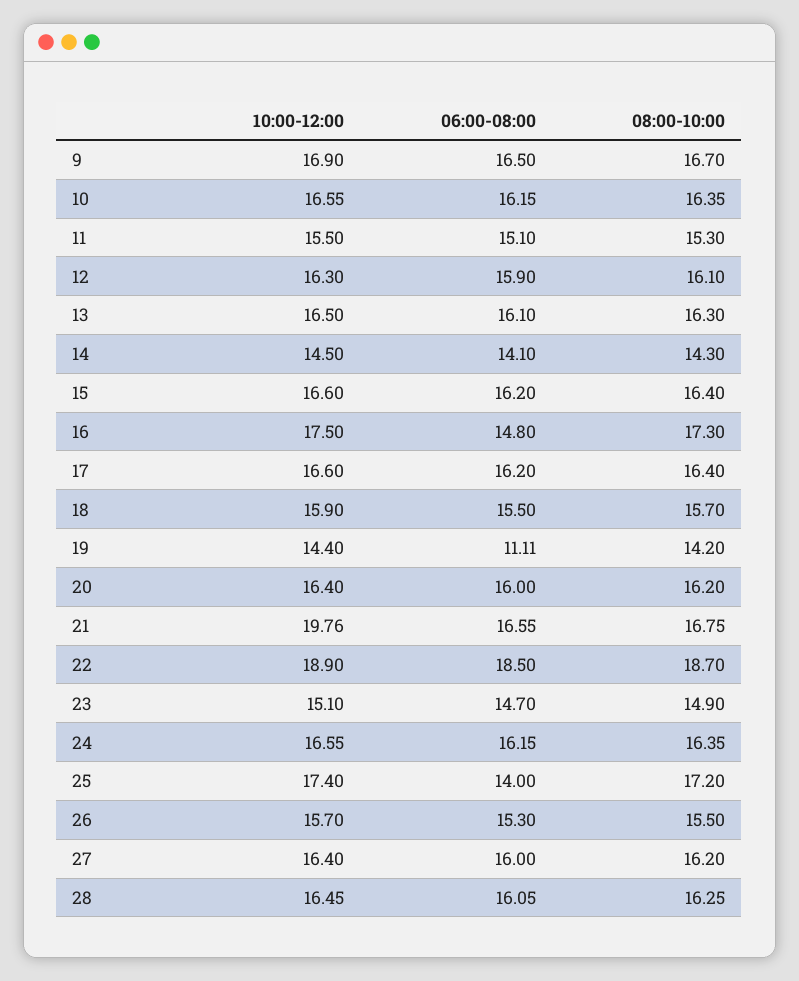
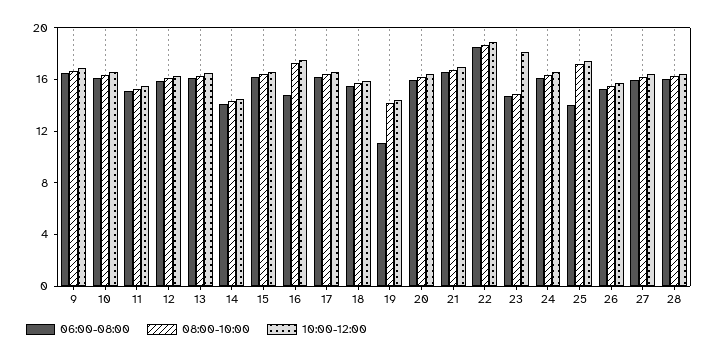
  {
    "10:00-12:00": {
      "9": 16.9,
      "10": 16.55,
      "11": 15.5,
      "12": 16.3,
      "13": 16.5,
      "14": 14.5,
      "15": 16.6,
      "16": 17.5,
      "17": 16.6,
      "18": 15.9,
      "19": 14.4,
      "20": 16.4,
-     "21": 19.76,
+     "21": 17,
      "22": 18.9,
-     "23": 15.1,
+     "23": 18,
      "24": 16.55,
      "25": 17.4,
      "26": 15.7,
      "27": 16.4,
      "28": 16.45
    },
    "06:00-08:00": {
      "9": 16.5,
      "10": 16.15,
      "11": 15.1,
      "12": 15.9,
      "13": 16.1,
      "14": 14.1,
      "15": 16.2,
      "16": 14.8,
      "17": 16.2,
      "18": 15.5,
      "19": 11.11,
      "20": 16,
      "21": 16.55,
      "22": 18.5,
      "23": 14.7,
      "24": 16.15,
      "25": 14,
      "26": 15.3,
      "27": 16,
      "28": 16.05
    },
    "08:00-10:00": {
      "9": 16.7,
      "10": 16.35,
      "11": 15.3,
      "12": 16.1,
      "13": 16.3,
      "14": 14.3,
      "15": 16.4,
      "16": 17.3,
      "17": 16.4,
      "18": 15.7,
      "19": 14.2,
      "20": 16.2,
      "21": 16.75,
      "22": 18.7,
      "23": 14.9,
      "24": 16.35,
      "25": 17.2,
      "26": 15.5,
      "27": 16.2,
      "28": 16.25
    }
  }

